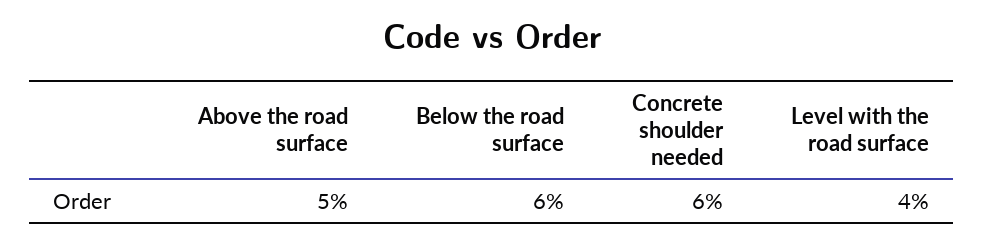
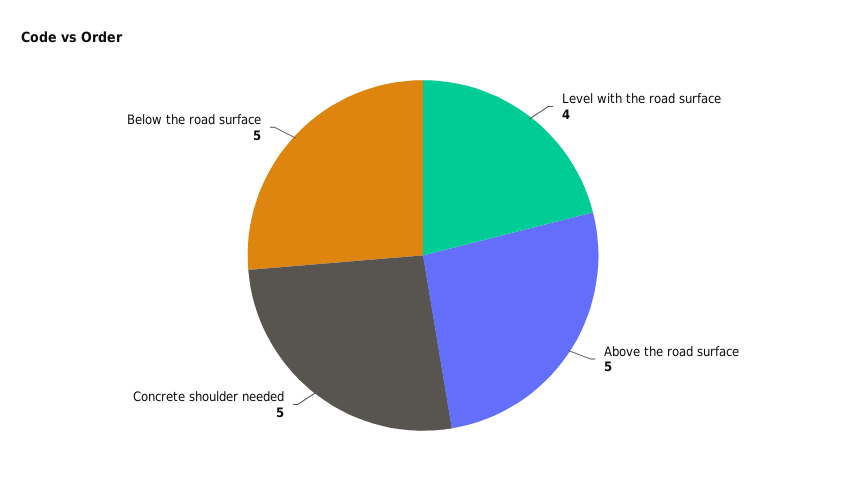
  {
    "Above the road surface": 5,
-   "Below the road surface": 6,
+   "Below the road surface": 5,
-   "Concrete shoulder needed": 6,
+   "Concrete shoulder needed": 5,
    "Level with the road surface": 4
  }

